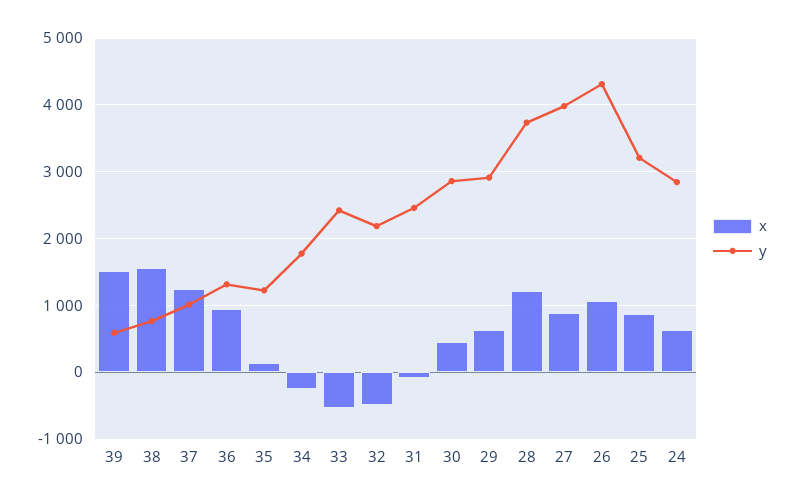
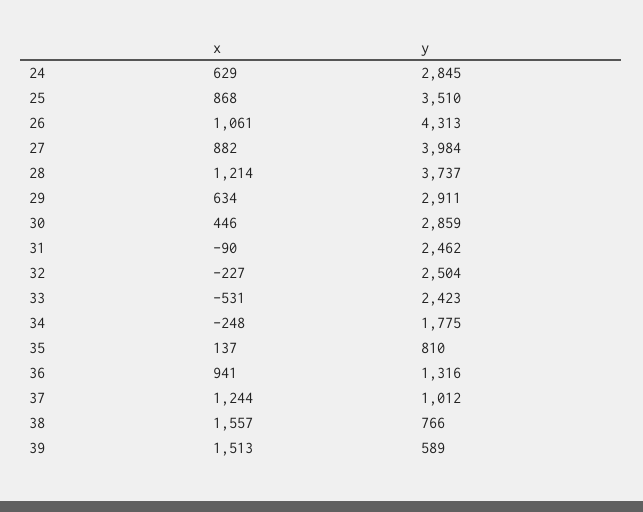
  {
    "x": {
      "39": 1513,
      "38": 1557,
      "37": 1244,
      "36": 941,
      "35": 137,
      "34": -248,
      "33": -531,
-     "32": -500,
+     "32": -227,
      "31": -90,
      "30": 446,
      "29": 634,
      "28": 1214,
      "27": 882,
      "26": 1061,
      "25": 868,
      "24": 629
    },
    "y": {
      "39": 589,
      "38": 766,
      "37": 1012,
      "36": 1316,
-     "35": 1200,
+     "35": 810,
      "34": 1775,
      "33": 2423,
-     "32": 2200,
+     "32": 2504,
      "31": 2462,
      "30": 2859,
      "29": 2911,
      "28": 3737,
      "27": 3984,
      "26": 4313,
-     "25": 3200,
+     "25": 3510,
      "24": 2845
    }
  }

